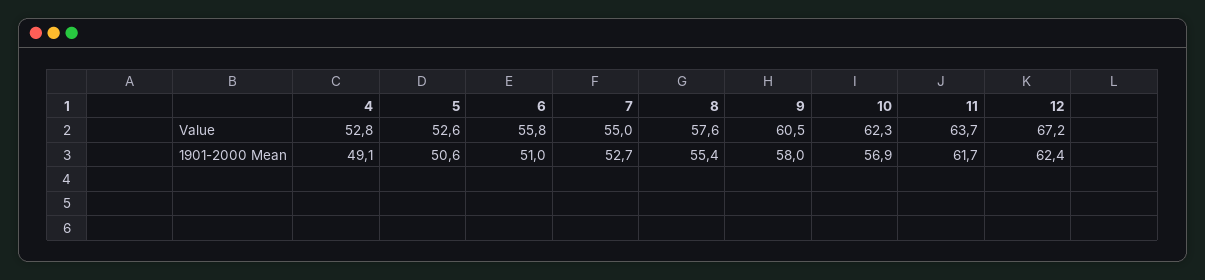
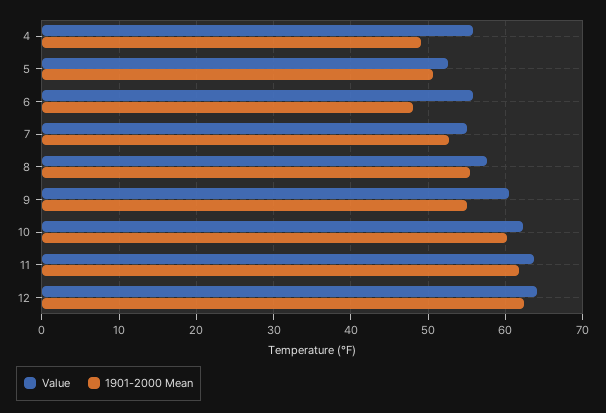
  {
    "Value": {
-     "4": 52.8,
+     "4": 56,
      "5": 52.6,
      "6": 55.8,
      "7": 55,
      "8": 57.6,
      "9": 60.5,
      "10": 62.3,
      "11": 63.7,
-     "12": 67.2
+     "12": 64
    },
    "1901-2000 Mean": {
      "4": 49.1,
      "5": 50.6,
-     "6": 51,
+     "6": 48,
      "7": 52.7,
      "8": 55.4,
-     "9": 58,
+     "9": 55,
-     "10": 56.9,
+     "10": 60,
      "11": 61.7,
      "12": 62.4
    }
  }

